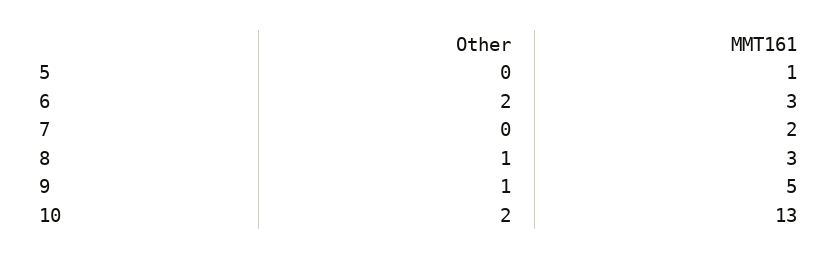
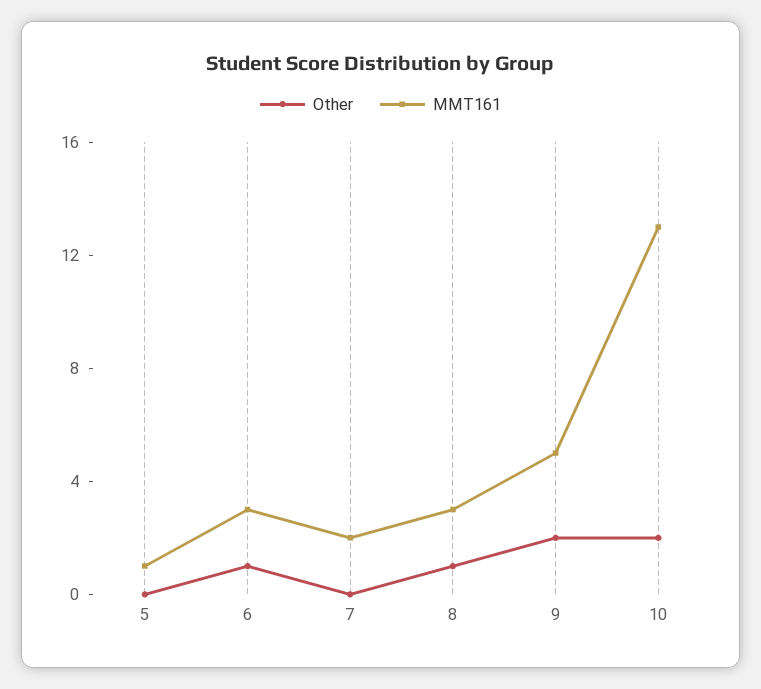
  {
    "Other": {
      "5": 0,
-     "6": 2,
+     "6": 1,
      "7": 0,
      "8": 1,
-     "9": 1,
+     "9": 2,
      "10": 2
    },
    "ММТ161": {
      "5": 1,
      "6": 3,
      "7": 2,
      "8": 3,
      "9": 5,
      "10": 13
    }
  }

